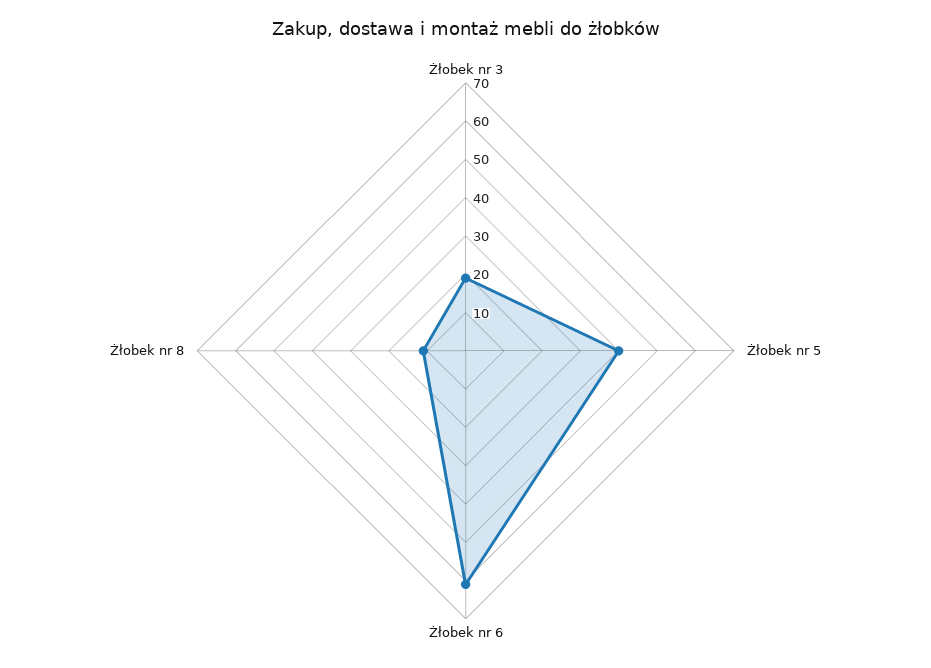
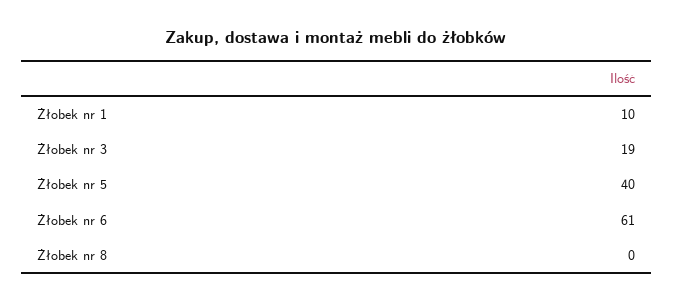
  {
    "Żłobek nr 3": 19,
    "Żłobek nr 5": 40,
    "Żłobek nr 6": 61,
-   "Żłobek nr 8": 10
+   "Żłobek nr 8": 0,
+   "Żłobek nr 1": 10
  }

